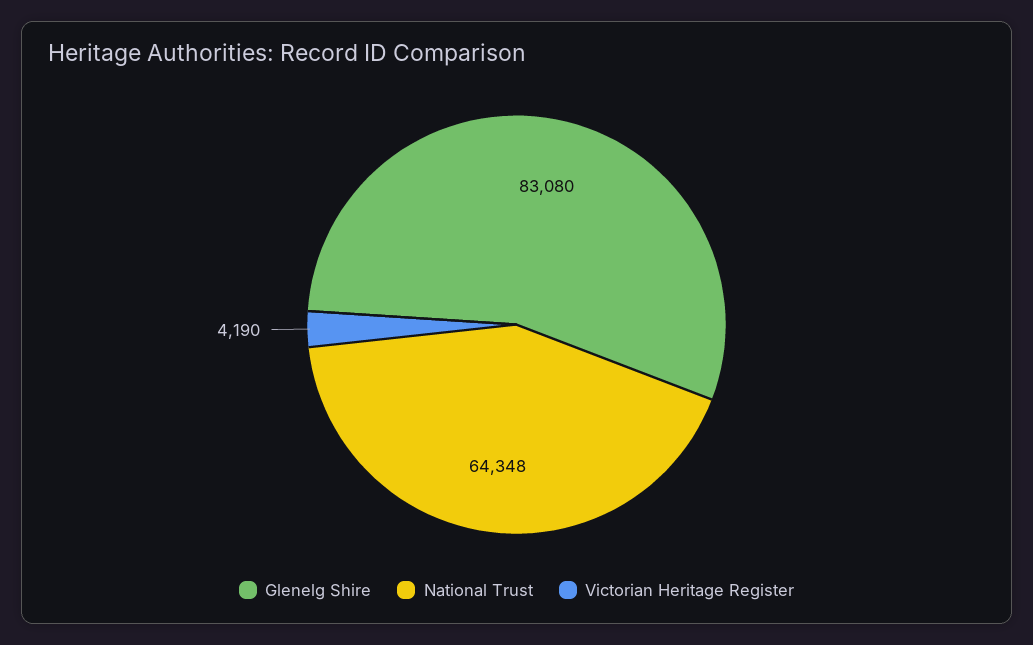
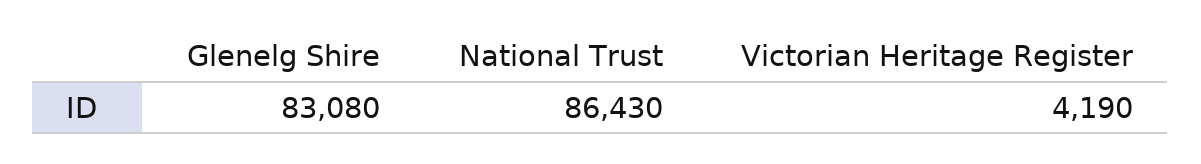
  {
    "Glenelg Shire": 83080,
-   "National Trust": 64348,
+   "National Trust": 86430,
    "Victorian Heritage Register": 4190
  }

